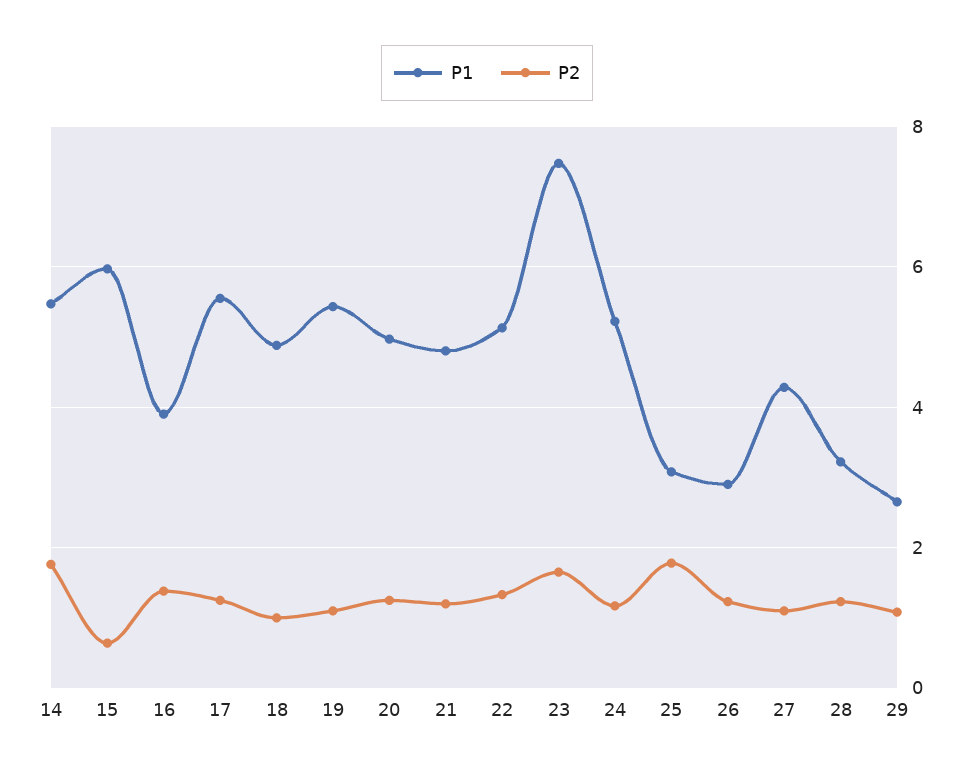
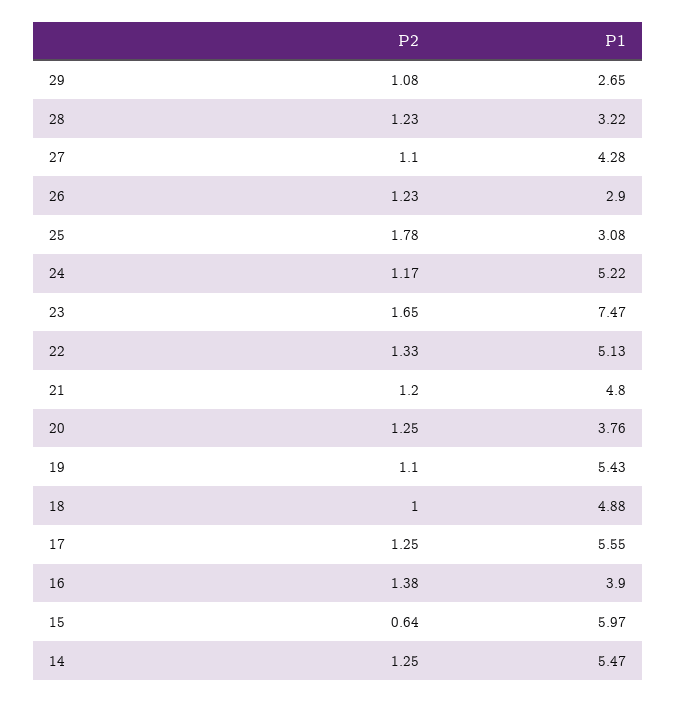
  {
    "P1": {
      "14": 5.47,
      "15": 5.97,
      "16": 3.9,
      "17": 5.55,
      "18": 4.88,
      "19": 5.43,
-     "20": 5,
+     "20": 3.76,
      "21": 4.8,
      "22": 5.13,
      "23": 7.47,
      "24": 5.22,
      "25": 3.08,
      "26": 2.9,
      "27": 4.28,
      "28": 3.22,
      "29": 2.65
    },
    "P2": {
-     "14": 1.8,
+     "14": 1.25,
      "15": 0.64,
      "16": 1.38,
      "17": 1.25,
      "18": 1,
      "19": 1.1,
      "20": 1.25,
      "21": 1.2,
      "22": 1.33,
      "23": 1.65,
      "24": 1.17,
      "25": 1.78,
      "26": 1.23,
      "27": 1.1,
      "28": 1.23,
      "29": 1.08
    }
  }

